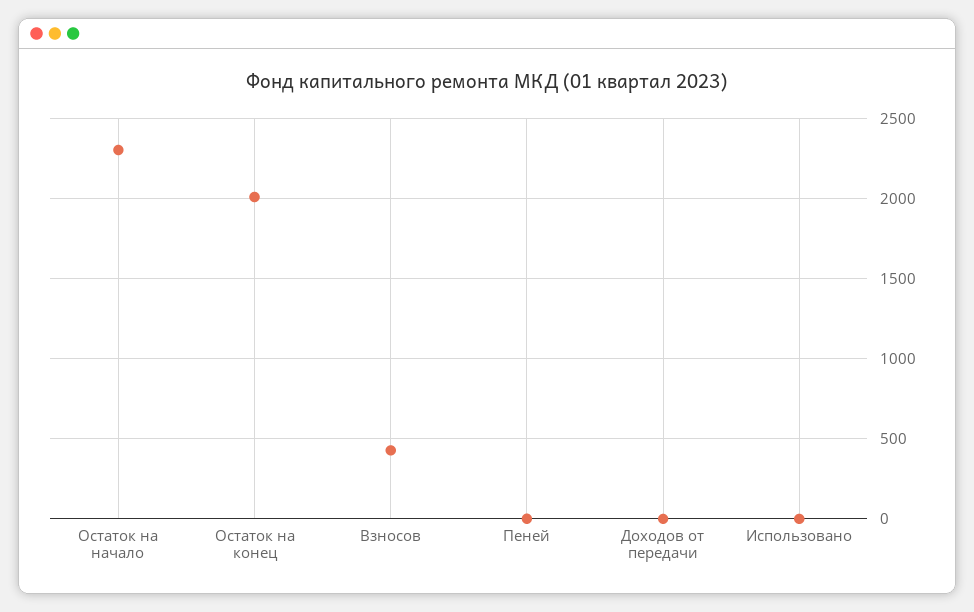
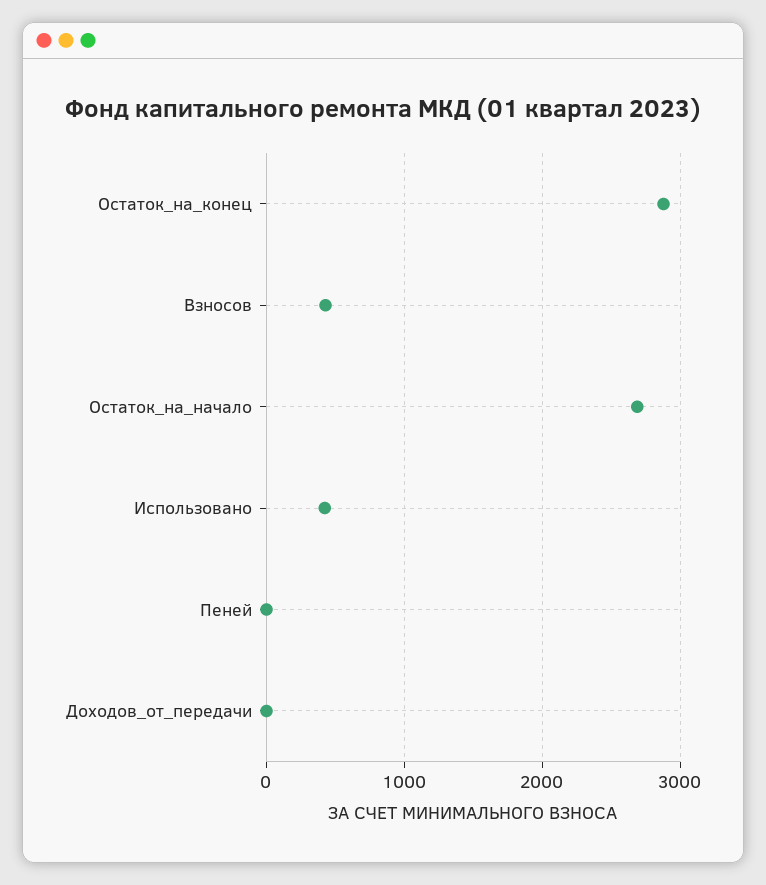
  {
-   "Остаток на начало": 2300,
+   "Остаток на начало": 2700,
-   "Остаток на конец": 2000,
+   "Остаток на конец": 2900,
    "Взносов": 450,
    "Пеней": 0,
    "Доходов от передачи": 0,
-   "Использовано": 0
+   "Использовано": 400
  }

